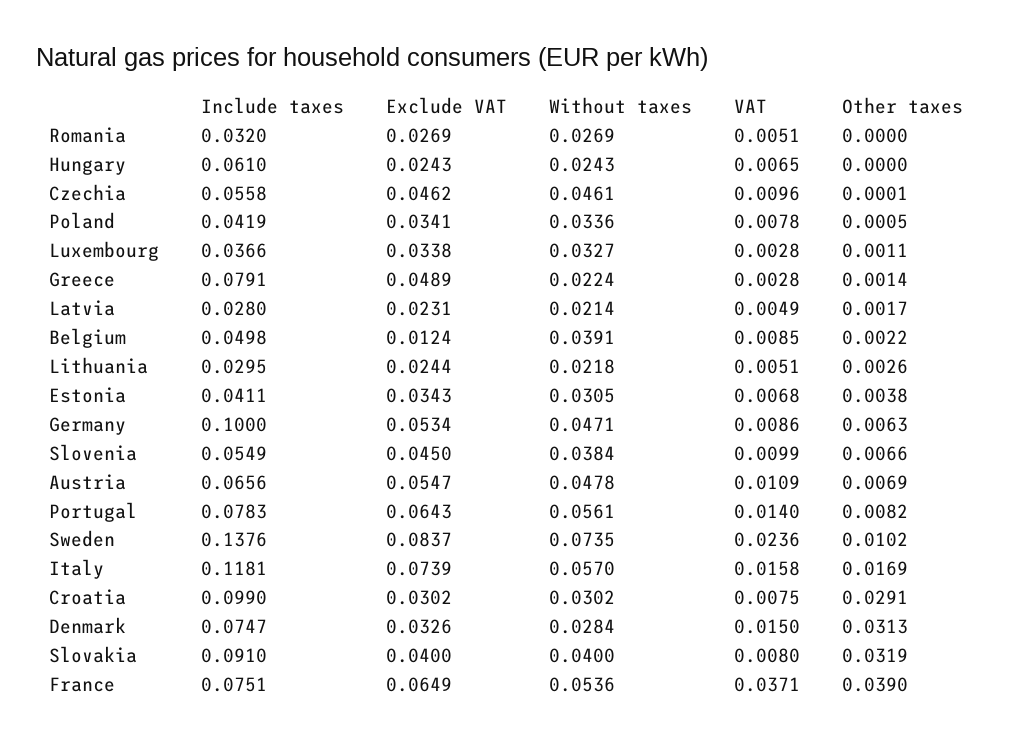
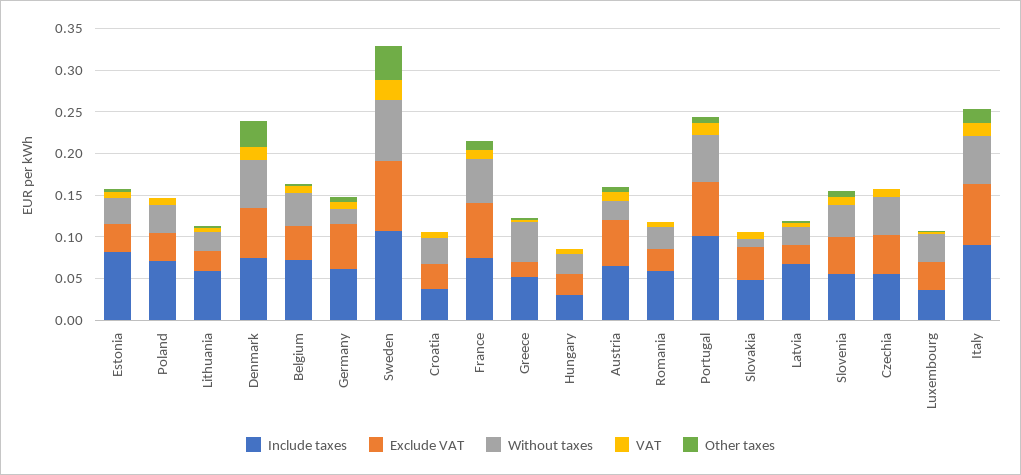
  {
    "Include taxes": {
-     "Romania": 0.032,
+     "Romania": 0.06,
-     "Hungary": 0.061,
+     "Hungary": 0.03,
      "Czechia": 0.0558,
-     "Poland": 0.0419,
+     "Poland": 0.07,
      "Luxembourg": 0.0366,
-     "Greece": 0.0791,
+     "Greece": 0.05,
-     "Latvia": 0.028,
+     "Latvia": 0.07,
-     "Belgium": 0.0498,
+     "Belgium": 0.07,
-     "Lithuania": 0.0295,
+     "Lithuania": 0.06,
-     "Estonia": 0.0411,
+     "Estonia": 0.08,
-     "Germany": 0.1,
+     "Germany": 0.06,
      "Slovenia": 0.0549,
      "Austria": 0.0656,
-     "Portugal": 0.0783,
+     "Portugal": 0.1,
-     "Sweden": 0.1376,
+     "Sweden": 0.11,
-     "Italy": 0.1181,
+     "Italy": 0.09,
-     "Croatia": 0.099,
+     "Croatia": 0.04,
      "Denmark": 0.0747,
-     "Slovakia": 0.091,
+     "Slovakia": 0.05,
      "France": 0.0751
    },
    "Exclude VAT": {
      "Romania": 0.0269,
      "Hungary": 0.0243,
      "Czechia": 0.0462,
      "Poland": 0.0341,
      "Luxembourg": 0.0338,
-     "Greece": 0.0489,
+     "Greece": 0.02,
      "Latvia": 0.0231,
-     "Belgium": 0.0124,
+     "Belgium": 0.04,
      "Lithuania": 0.0244,
      "Estonia": 0.0343,
      "Germany": 0.0534,
      "Slovenia": 0.045,
      "Austria": 0.0547,
      "Portugal": 0.0643,
      "Sweden": 0.0837,
      "Italy": 0.0739,
      "Croatia": 0.0302,
-     "Denmark": 0.0326,
+     "Denmark": 0.06,
      "Slovakia": 0.04,
      "France": 0.0649
    },
    "Without taxes": {
      "Romania": 0.0269,
      "Hungary": 0.0243,
      "Czechia": 0.0461,
      "Poland": 0.0336,
      "Luxembourg": 0.0327,
-     "Greece": 0.0224,
+     "Greece": 0.05,
      "Latvia": 0.0214,
      "Belgium": 0.0391,
      "Lithuania": 0.0218,
      "Estonia": 0.0305,
-     "Germany": 0.0471,
+     "Germany": 0.02,
      "Slovenia": 0.0384,
-     "Austria": 0.0478,
+     "Austria": 0.02,
      "Portugal": 0.0561,
      "Sweden": 0.0735,
      "Italy": 0.057,
      "Croatia": 0.0302,
-     "Denmark": 0.0284,
+     "Denmark": 0.06,
-     "Slovakia": 0.04,
+     "Slovakia": 0.01,
      "France": 0.0536
    },
    "VAT": {
      "Romania": 0.0051,
      "Hungary": 0.0065,
      "Czechia": 0.0096,
      "Poland": 0.0078,
      "Luxembourg": 0.0028,
      "Greece": 0.0028,
      "Latvia": 0.0049,
      "Belgium": 0.0085,
      "Lithuania": 0.0051,
      "Estonia": 0.0068,
      "Germany": 0.0086,
      "Slovenia": 0.0099,
      "Austria": 0.0109,
      "Portugal": 0.014,
      "Sweden": 0.0236,
      "Italy": 0.0158,
      "Croatia": 0.0075,
      "Denmark": 0.015,
      "Slovakia": 0.008,
-     "France": 0.0371
+     "France": 0.01
    },
    "Other taxes": {
      "Romania": 0,
      "Hungary": 0,
      "Czechia": 0.0001,
      "Poland": 0.0005,
      "Luxembourg": 0.0011,
      "Greece": 0.0014,
      "Latvia": 0.0017,
      "Belgium": 0.0022,
      "Lithuania": 0.0026,
      "Estonia": 0.0038,
      "Germany": 0.0063,
      "Slovenia": 0.0066,
      "Austria": 0.0069,
      "Portugal": 0.0082,
-     "Sweden": 0.0102,
+     "Sweden": 0.04,
      "Italy": 0.0169,
-     "Croatia": 0.0291,
+     "Croatia": 0,
      "Denmark": 0.0313,
-     "Slovakia": 0.0319,
+     "Slovakia": 0,
-     "France": 0.039
+     "France": 0.01
    }
  }

